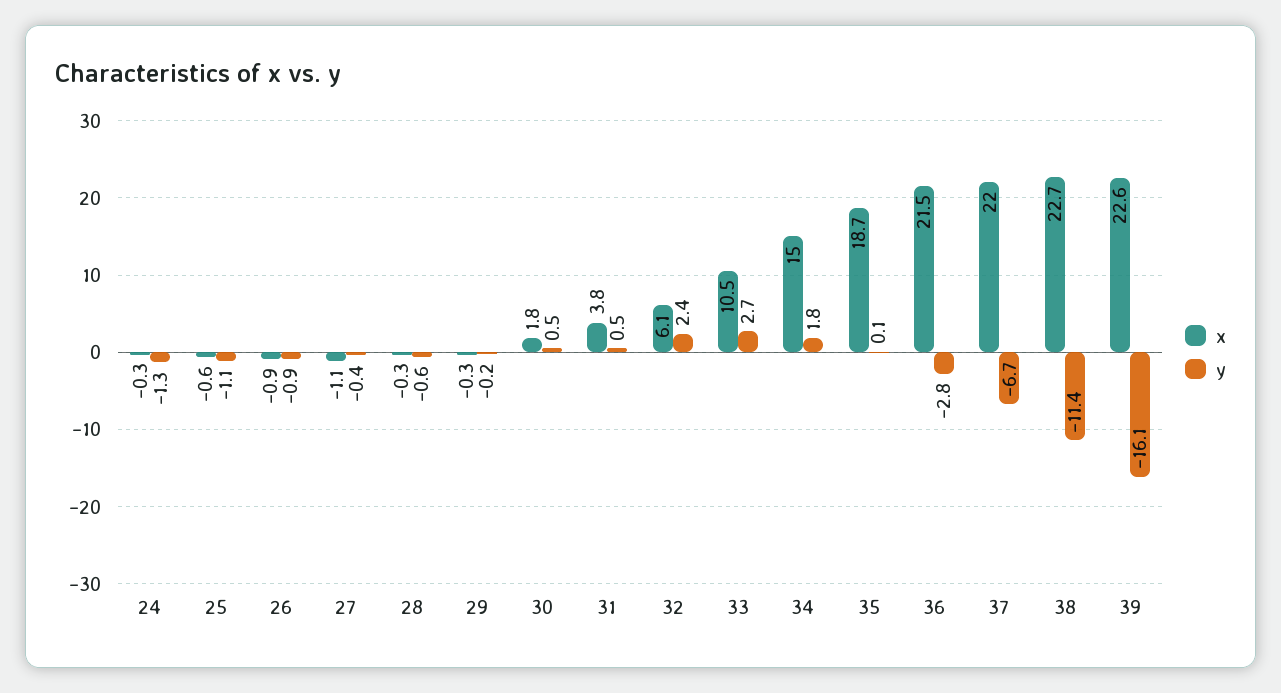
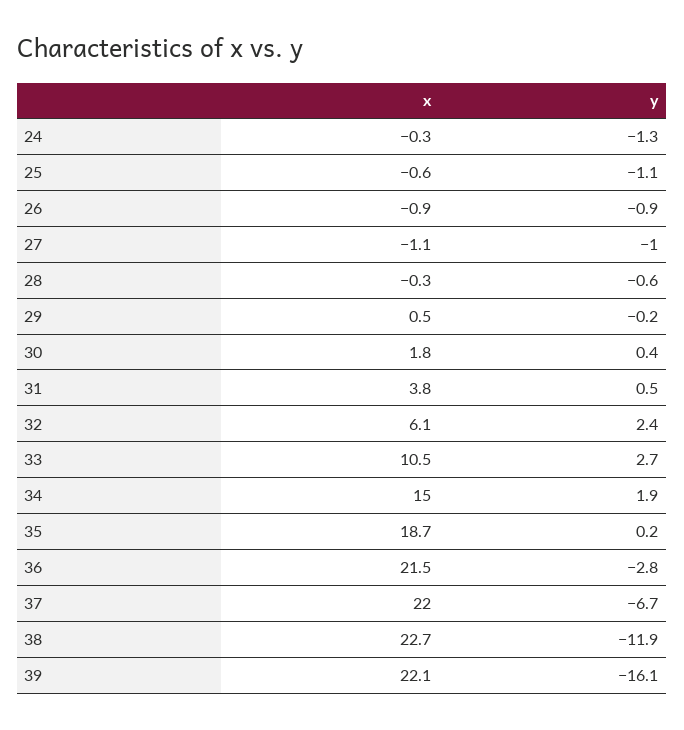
  {
    "x": {
      "24": -0.3,
      "25": -0.6,
      "26": -0.9,
      "27": -1.1,
      "28": -0.3,
-     "29": -0.3,
+     "29": 0.5,
      "30": 1.8,
      "31": 3.8,
      "32": 6.1,
      "33": 10.5,
      "34": 15,
      "35": 18.7,
      "36": 21.5,
      "37": 22,
      "38": 22.7,
-     "39": 22.6
+     "39": 22.1
    },
    "y": {
      "24": -1.3,
      "25": -1.1,
      "26": -0.9,
-     "27": -0.4,
+     "27": -1,
      "28": -0.6,
      "29": -0.2,
-     "30": 0.5,
+     "30": 0.4,
      "31": 0.5,
      "32": 2.4,
      "33": 2.7,
-     "34": 1.8,
+     "34": 1.9,
-     "35": 0.1,
+     "35": 0.2,
      "36": -2.8,
      "37": -6.7,
-     "38": -11.4,
+     "38": -11.9,
      "39": -16.1
    }
  }

